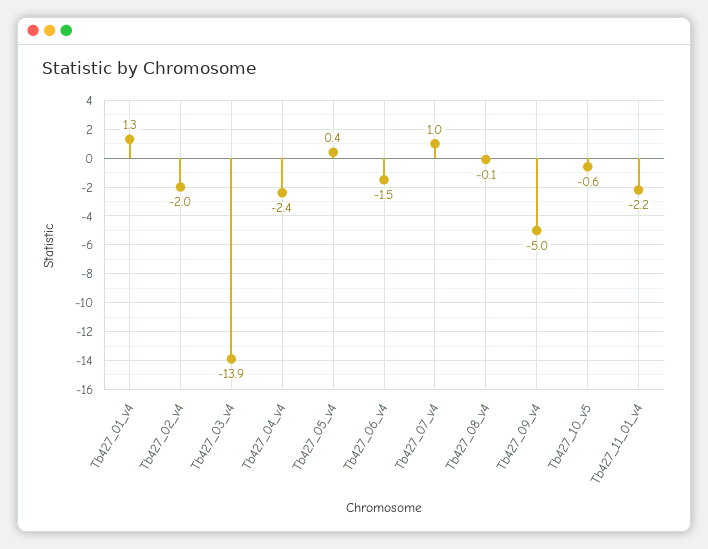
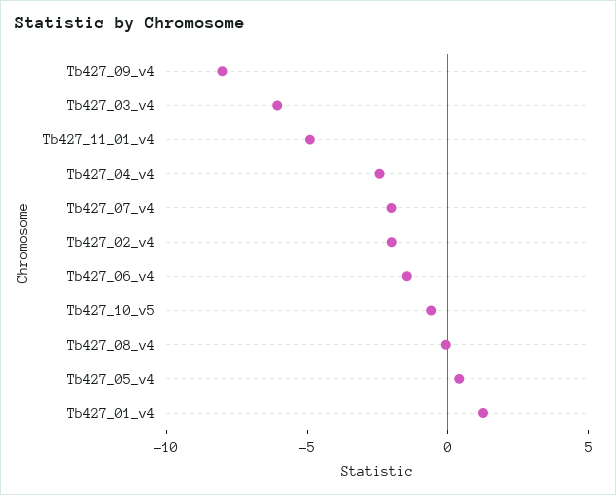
  {
    "Tb427_01_v4": 1.3,
    "Tb427_02_v4": -2,
-   "Tb427_03_v4": -13.9,
+   "Tb427_03_v4": -6,
    "Tb427_04_v4": -2.4,
    "Tb427_05_v4": 0.4,
    "Tb427_06_v4": -1.5,
-   "Tb427_07_v4": 1,
+   "Tb427_07_v4": -2,
    "Tb427_08_v4": -0.1,
-   "Tb427_09_v4": -5,
+   "Tb427_09_v4": -8,
    "Tb427_10_v5": -0.6,
-   "Tb427_11_01_v4": -2.2
+   "Tb427_11_01_v4": -5
  }

